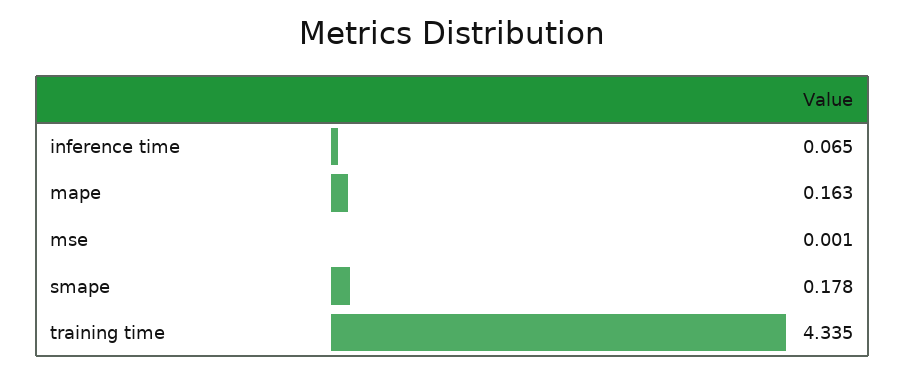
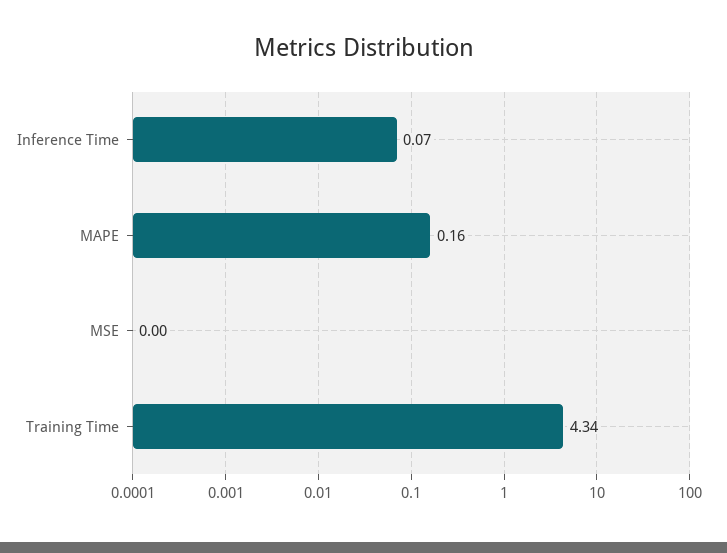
  {
    "inference time": 0.065,
    "mape": 0.163,
    "mse": 0.001,
-   "smape": 0.178,
    "training time": 4.335
  }

